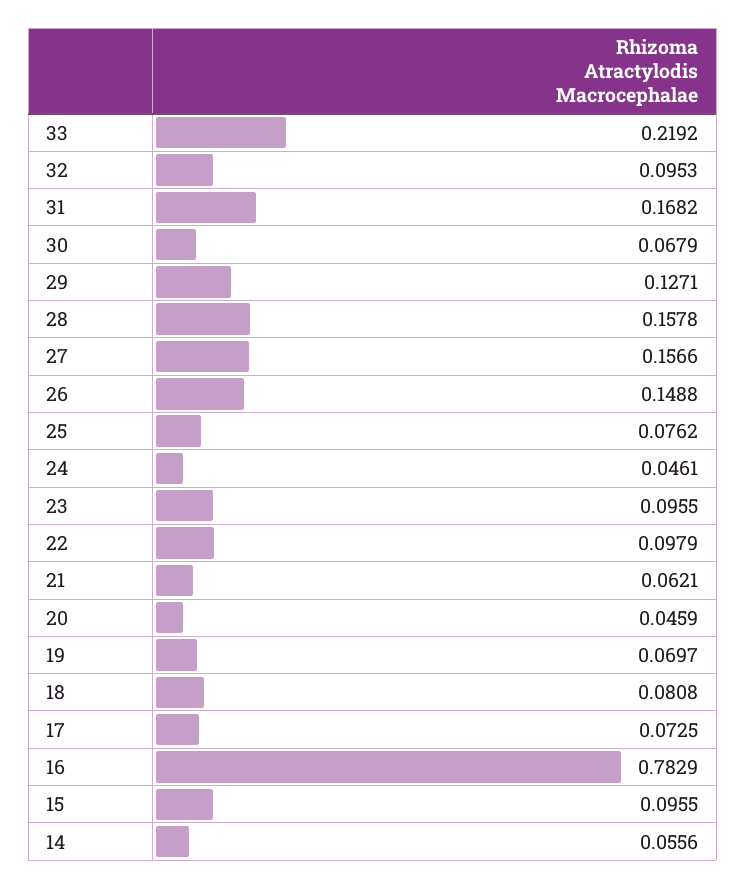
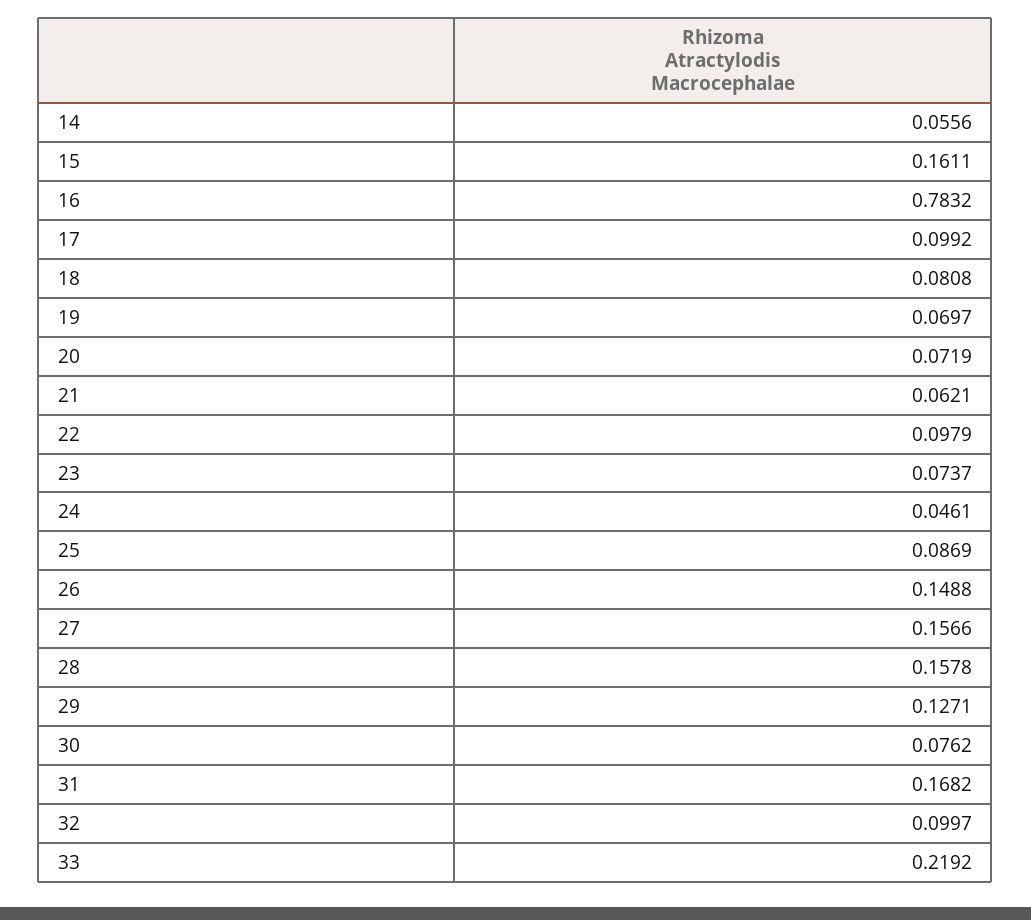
  {
    "33": 0.2192,
-   "32": 0.0953,
+   "32": 0.0997,
    "31": 0.1682,
-   "30": 0.0679,
+   "30": 0.0762,
    "29": 0.1271,
    "28": 0.1578,
    "27": 0.1566,
    "26": 0.1488,
-   "25": 0.0762,
+   "25": 0.0869,
    "24": 0.0461,
-   "23": 0.0955,
+   "23": 0.0737,
    "22": 0.0979,
    "21": 0.0621,
-   "20": 0.0459,
+   "20": 0.0719,
    "19": 0.0697,
    "18": 0.0808,
-   "17": 0.0725,
+   "17": 0.0992,
-   "16": 0.7829,
+   "16": 0.7832,
-   "15": 0.0955,
+   "15": 0.1611,
    "14": 0.0556
  }

